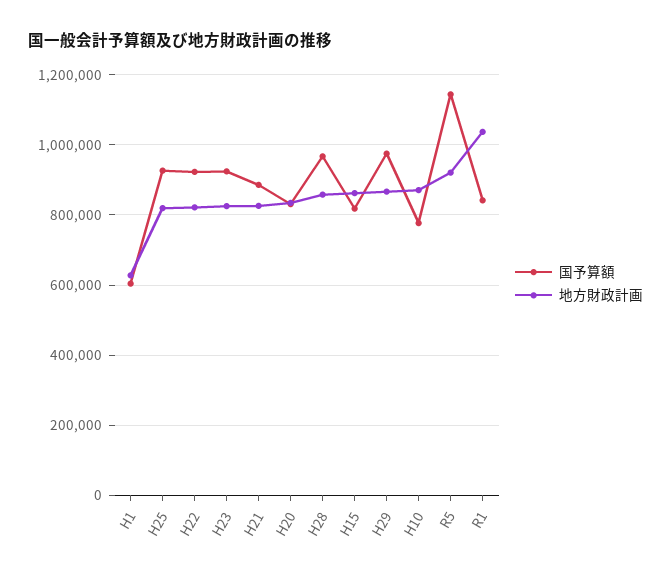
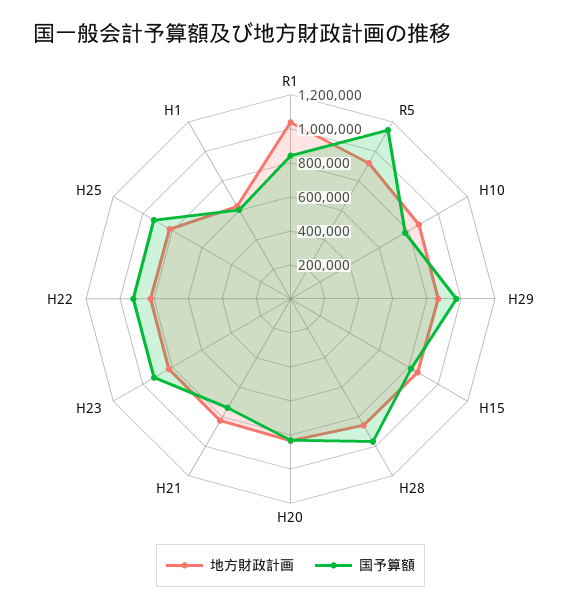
  {
    "国予算額": {
      "H1": 600000,
      "H25": 920000,
      "H22": 920000,
      "H23": 920000,
-     "H21": 880000,
+     "H21": 750000,
      "H20": 840000,
      "H28": 960000,
      "H15": 820000,
      "H29": 980000,
      "H10": 780000,
      "R5": 1140000,
      "R1": 840000
    },
    "地方財政計画": {
      "H1": 620000,
      "H25": 820000,
      "H22": 820000,
      "H23": 820000,
      "H21": 820000,
      "H20": 840000,
      "H28": 860000,
      "H15": 860000,
      "H29": 860000,
      "H10": 880000,
      "R5": 920000,
      "R1": 1040000
    }
  }

